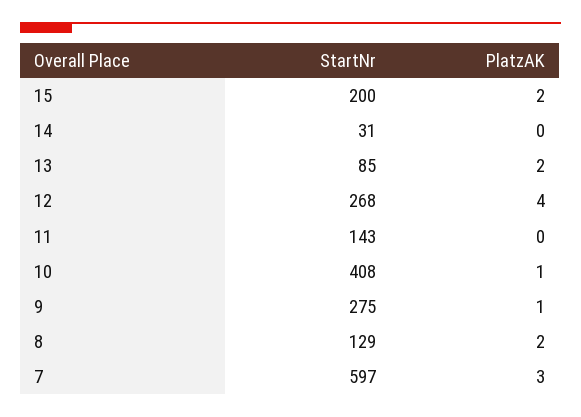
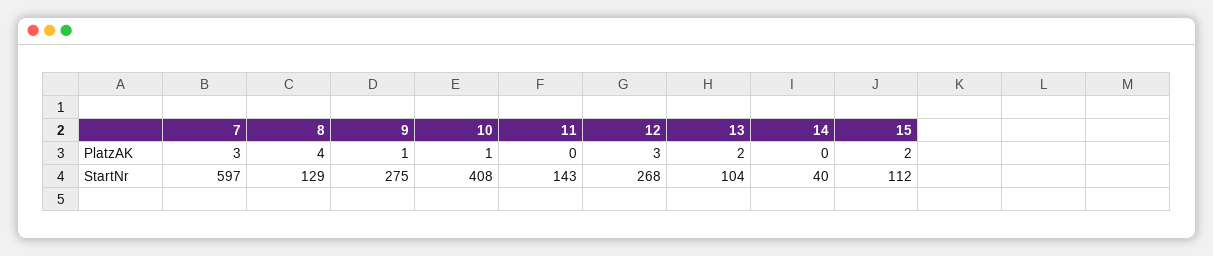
  {
    "StartNr": {
-     "15": 200,
+     "15": 112,
-     "14": 31,
+     "14": 40,
-     "13": 85,
+     "13": 104,
      "12": 268,
      "11": 143,
      "10": 408,
      "9": 275,
      "8": 129,
      "7": 597
    },
    "PlatzAK": {
      "15": 2,
      "14": 0,
      "13": 2,
-     "12": 4,
+     "12": 3,
      "11": 0,
      "10": 1,
      "9": 1,
-     "8": 2,
+     "8": 4,
      "7": 3
    }
  }

